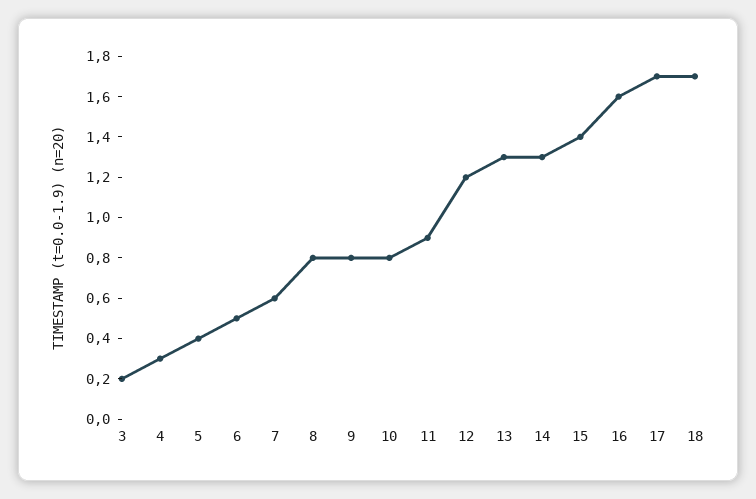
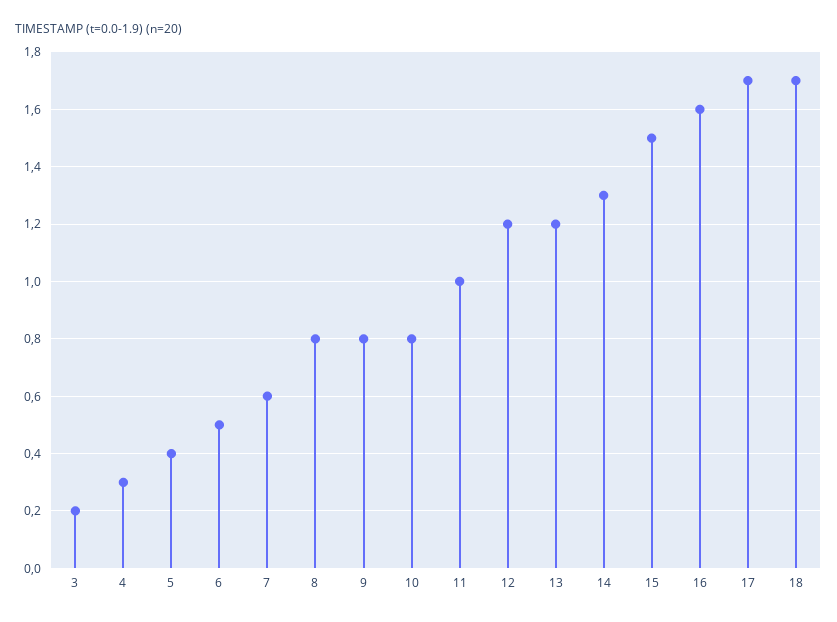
  {
    "3": 0.2,
    "4": 0.3,
    "5": 0.4,
    "6": 0.5,
    "7": 0.6,
    "8": 0.8,
    "9": 0.8,
    "10": 0.8,
-   "11": 0.9,
+   "11": 1,
    "12": 1.2,
-   "13": 1.3,
+   "13": 1.2,
    "14": 1.3,
-   "15": 1.4,
+   "15": 1.5,
    "16": 1.6,
    "17": 1.7,
    "18": 1.7
  }

